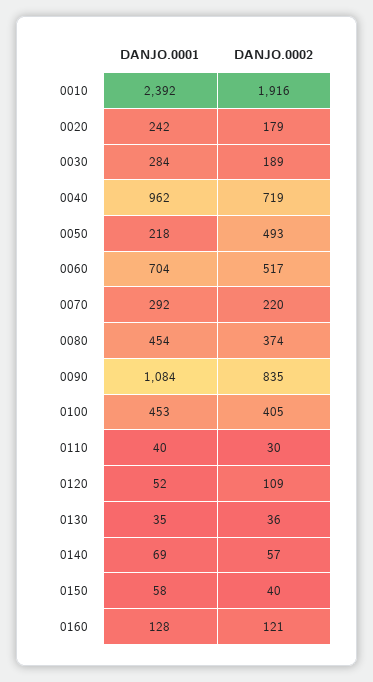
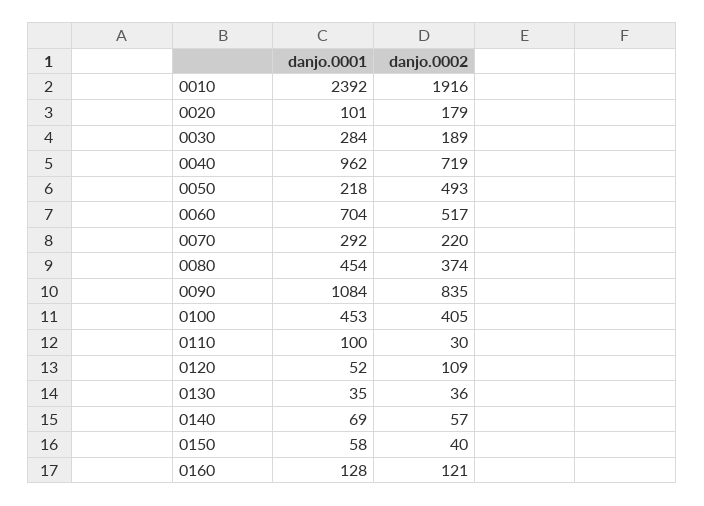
  {
    "DANJO.0001": {
      "0010": 2392,
-     "0020": 242,
+     "0020": 101,
      "0030": 284,
      "0040": 962,
      "0050": 218,
      "0060": 704,
      "0070": 292,
      "0080": 454,
      "0090": 1084,
      "0100": 453,
-     "0110": 40,
+     "0110": 100,
      "0120": 52,
      "0130": 35,
      "0140": 69,
      "0150": 58,
      "0160": 128
    },
    "DANJO.0002": {
      "0010": 1916,
      "0020": 179,
      "0030": 189,
      "0040": 719,
      "0050": 493,
      "0060": 517,
      "0070": 220,
      "0080": 374,
      "0090": 835,
      "0100": 405,
      "0110": 30,
      "0120": 109,
      "0130": 36,
      "0140": 57,
      "0150": 40,
      "0160": 121
    }
  }

